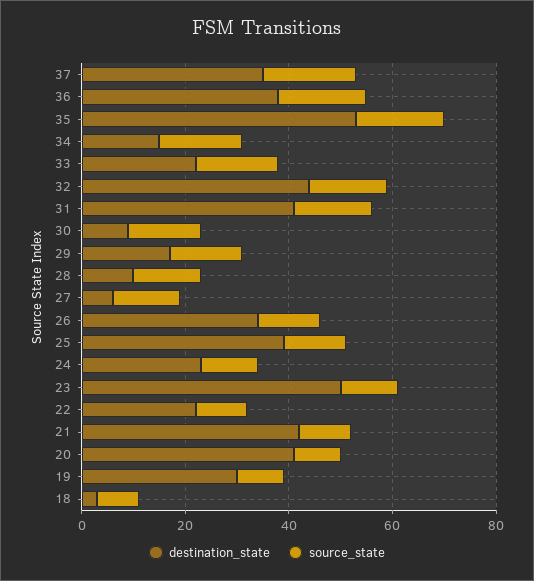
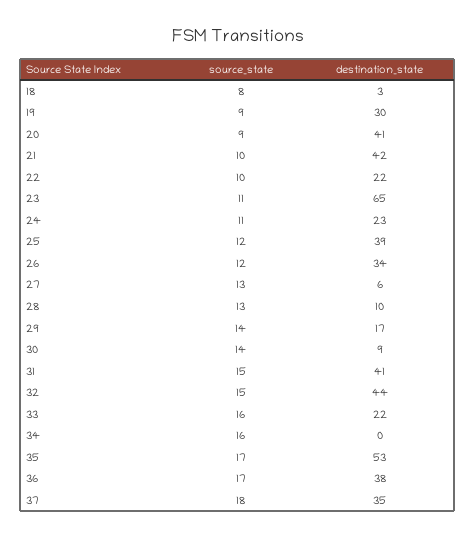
  {
    "destination_state": {
      "37": 35,
      "36": 38,
      "35": 53,
-     "34": 15,
+     "34": 0,
      "33": 22,
      "32": 44,
      "31": 41,
      "30": 9,
      "29": 17,
      "28": 10,
      "27": 6,
      "26": 34,
      "25": 39,
      "24": 23,
-     "23": 50,
+     "23": 65,
      "22": 22,
      "21": 42,
      "20": 41,
      "19": 30,
      "18": 3
    },
    "source_state": {
      "37": 18,
      "36": 17,
      "35": 17,
      "34": 16,
      "33": 16,
      "32": 15,
      "31": 15,
      "30": 14,
      "29": 14,
      "28": 13,
      "27": 13,
      "26": 12,
      "25": 12,
      "24": 11,
      "23": 11,
      "22": 10,
      "21": 10,
      "20": 9,
      "19": 9,
      "18": 8
    }
  }

